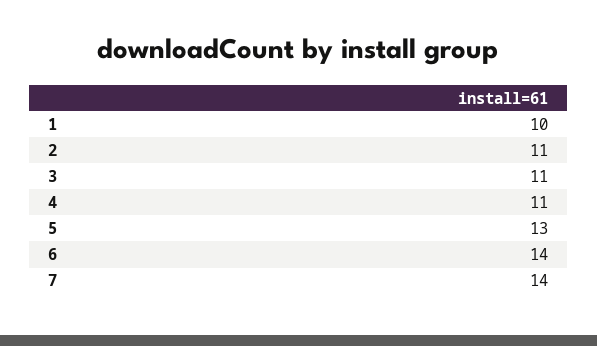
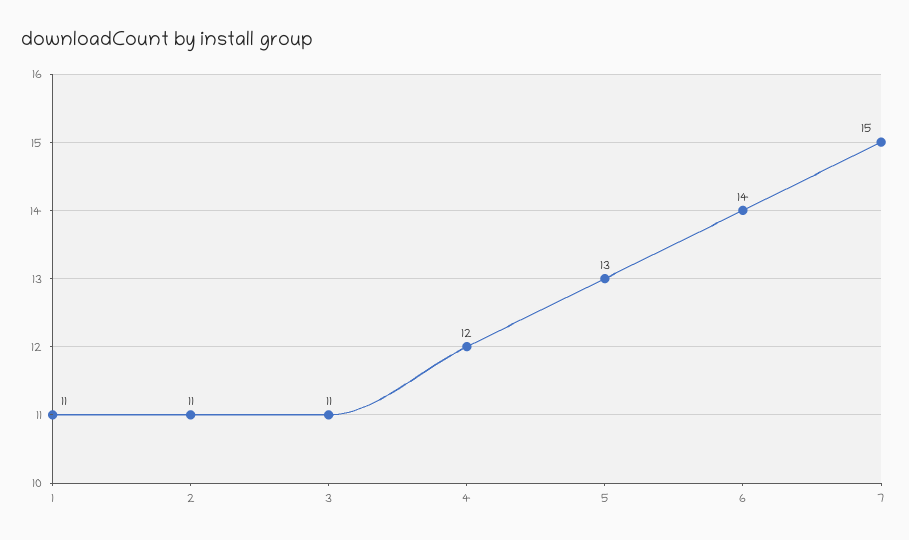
  {
-   "1": 10,
+   "1": 11,
    "2": 11,
    "3": 11,
-   "4": 11,
+   "4": 12,
    "5": 13,
    "6": 14,
-   "7": 14
+   "7": 15
  }

